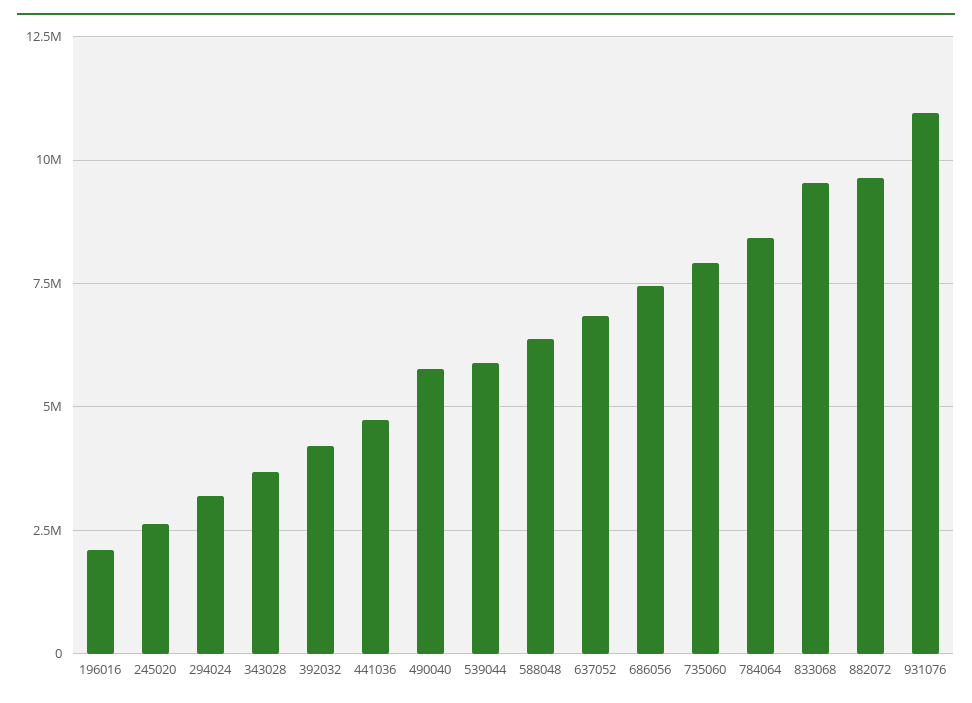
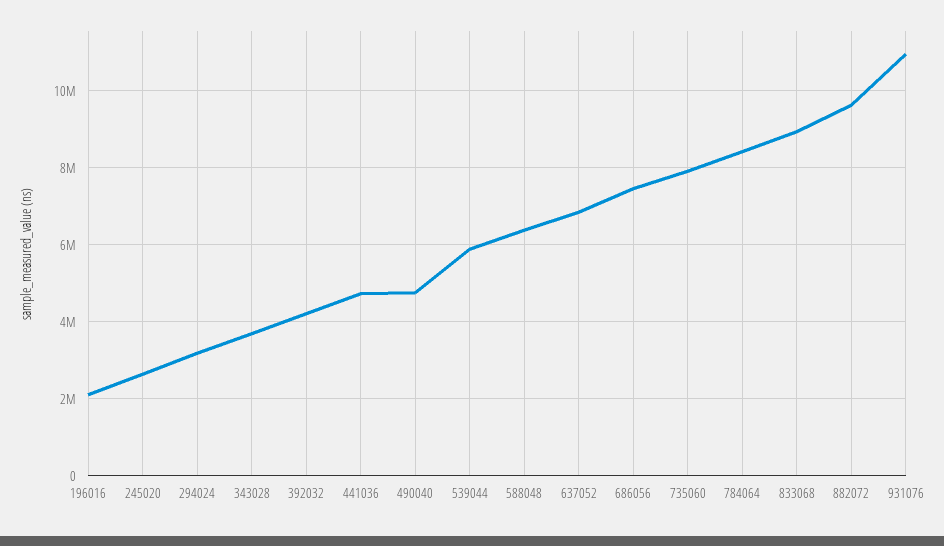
  {
    "196016": 2200000,
    "245020": 2600000,
    "294024": 3200000,
    "343028": 3600000,
    "392032": 4200000,
    "441036": 4800000,
-   "490040": 5750000,
+   "490040": 4800000,
    "539044": 5800000,
    "588048": 6400000,
    "637052": 6800000,
    "686056": 7400000,
    "735060": 8000000,
    "784064": 8400000,
-   "833068": 9500000,
+   "833068": 9000000,
    "882072": 9600000,
    "931076": 11000000
  }

